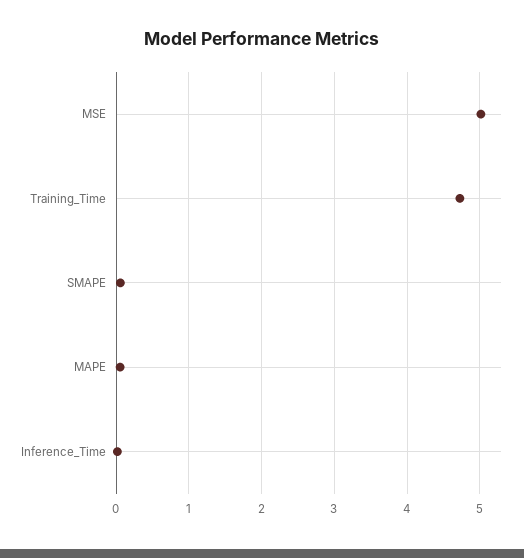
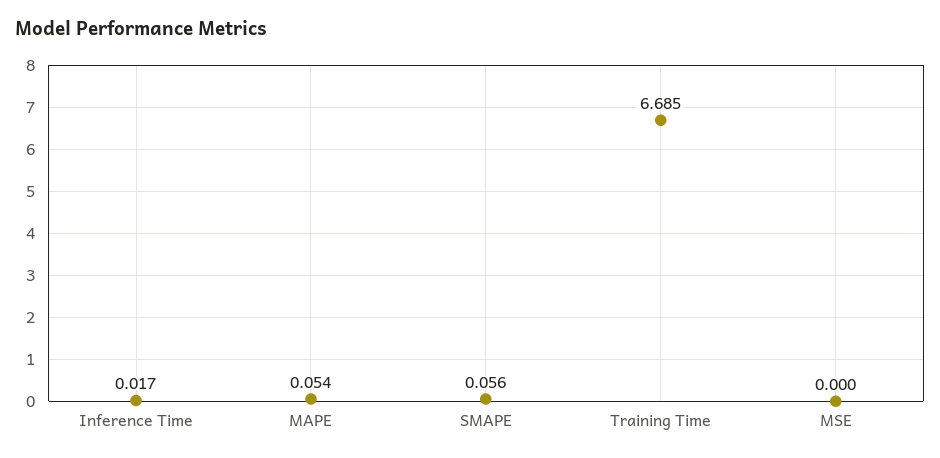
  {
-   "MSE": 5,
+   "MSE": 0,
-   "Training_Time": 4.7,
+   "Training_Time": 6.685,
    "SMAPE": 0.056,
    "MAPE": 0.054,
    "Inference_Time": 0.017
  }

